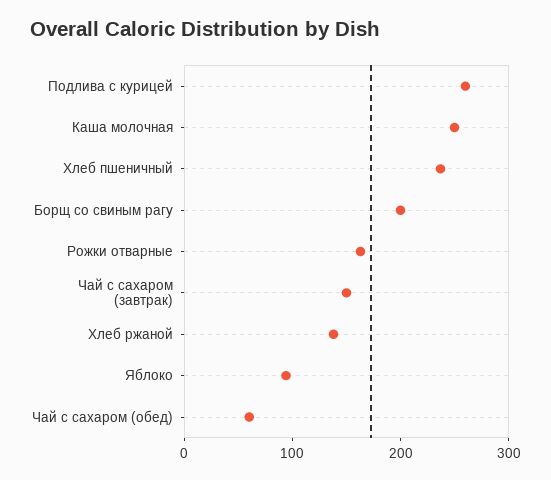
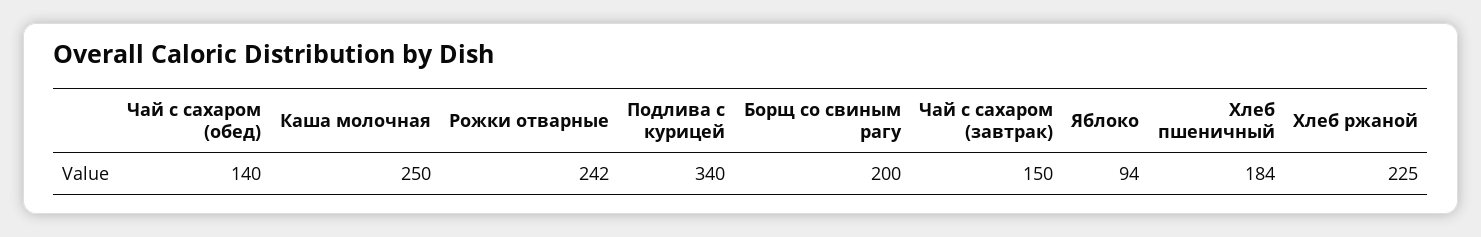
  {
-   "Подлива с курицей": 260,
+   "Подлива с курицей": 340,
    "Каша молочная": 250,
-   "Хлеб пшеничный": 240,
+   "Хлеб пшеничный": 184,
    "Борщ со свиным рагу": 200,
-   "Рожки отварные": 160,
+   "Рожки отварные": 242,
    "Чай с сахаром (завтрак)": 150,
-   "Хлеб ржаной": 140,
+   "Хлеб ржаной": 225,
    "Яблоко": 94,
-   "Чай с сахаром (обед)": 60
+   "Чай с сахаром (обед)": 140
  }

